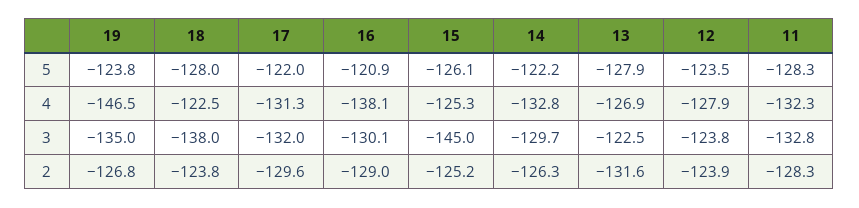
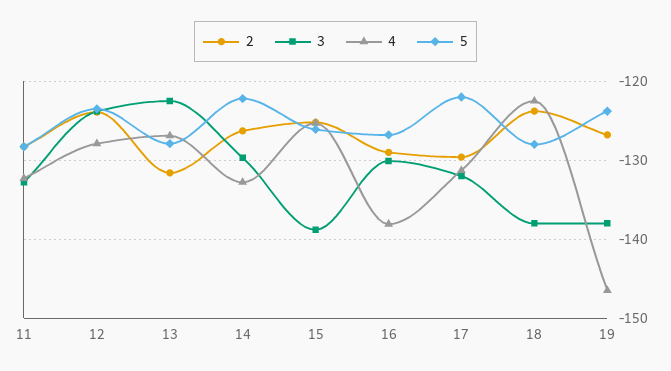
  {
    "5": {
      "19": -123.8,
      "18": -128,
      "17": -122,
-     "16": -120.9,
+     "16": -127,
      "15": -126.1,
      "14": -122.2,
      "13": -127.9,
      "12": -123.5,
      "11": -128.3
    },
    "4": {
      "19": -146.5,
      "18": -122.5,
      "17": -131.3,
      "16": -138.1,
      "15": -125.3,
      "14": -132.8,
      "13": -126.9,
      "12": -127.9,
      "11": -132.3
    },
    "3": {
-     "19": -135,
+     "19": -138,
      "18": -138,
      "17": -132,
      "16": -130.1,
-     "15": -145,
+     "15": -139,
      "14": -129.7,
      "13": -122.5,
      "12": -123.8,
      "11": -132.8
    },
    "2": {
      "19": -126.8,
      "18": -123.8,
      "17": -129.6,
      "16": -129,
      "15": -125.2,
      "14": -126.3,
      "13": -131.6,
      "12": -123.9,
      "11": -128.3
    }
  }

